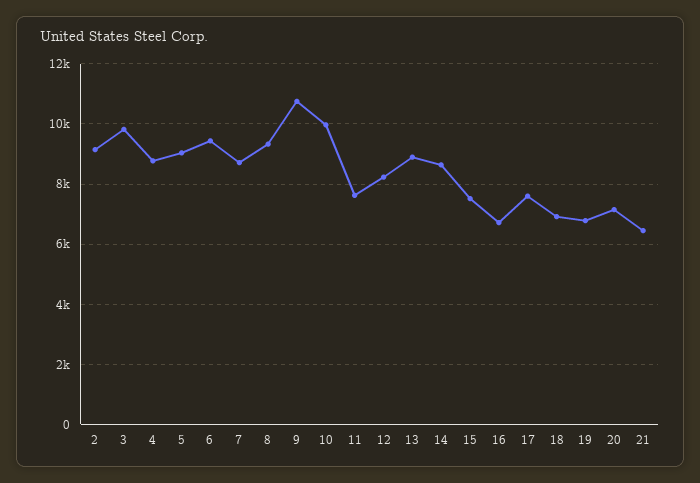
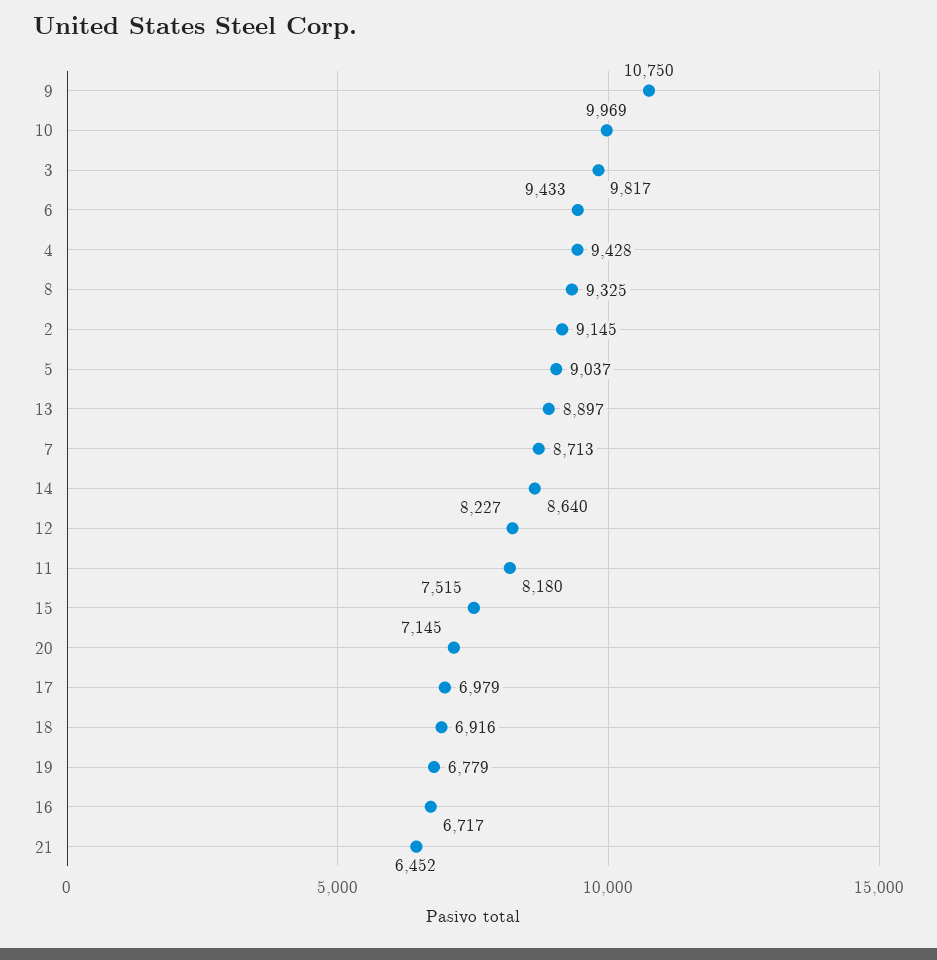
  {
    "2": 9145,
    "3": 9817,
-   "4": 8800,
+   "4": 9428,
    "5": 9037,
    "6": 9433,
    "7": 8713,
    "8": 9325,
    "9": 10750,
    "10": 9969,
-   "11": 7600,
+   "11": 8180,
    "12": 8227,
    "13": 8897,
    "14": 8640,
    "15": 7515,
    "16": 6717,
-   "17": 7600,
+   "17": 6979,
    "18": 6916,
    "19": 6779,
    "20": 7145,
    "21": 6452
  }

